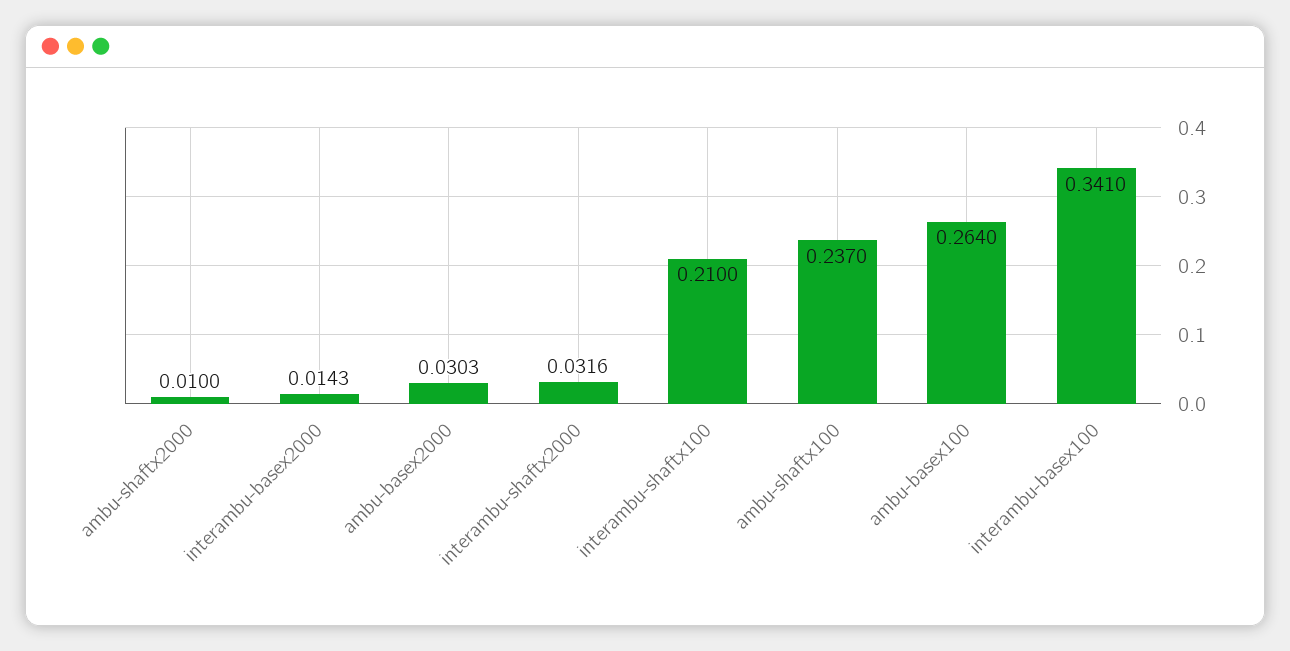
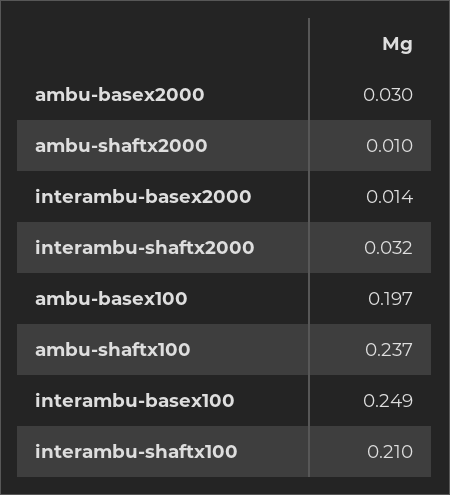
  {
    "ambu-shaftx2000": 0.01,
    "interambu-basex2000": 0.0143,
    "ambu-basex2000": 0.0303,
    "interambu-shaftx2000": 0.0316,
    "interambu-shaftx100": 0.21,
    "ambu-shaftx100": 0.237,
-   "ambu-basex100": 0.264,
+   "ambu-basex100": 0.197,
-   "interambu-basex100": 0.341
+   "interambu-basex100": 0.249
  }

